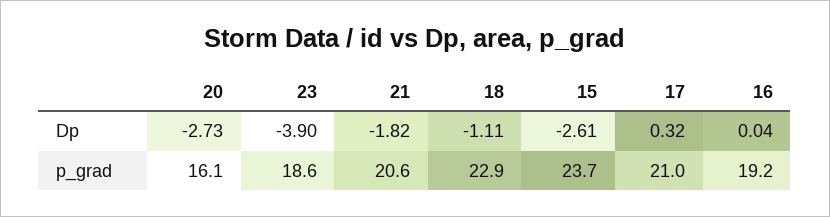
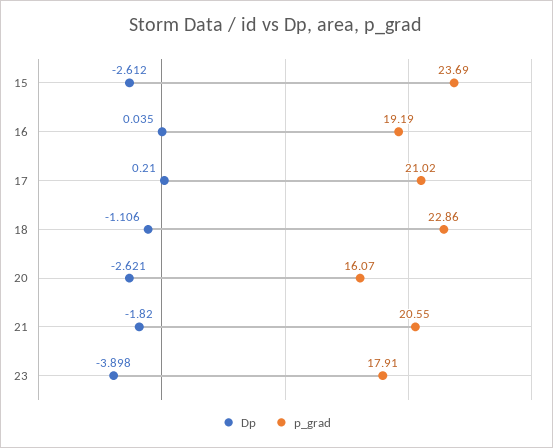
  {
    "Dp": {
-     "20": -2.73,
+     "20": -2.621,
      "23": -3.898,
      "21": -1.82,
      "18": -1.106,
      "15": -2.612,
-     "17": 0.32,
+     "17": 0.21,
      "16": 0.035
    },
    "p_grad": {
      "20": 16.07,
-     "23": 18.6,
+     "23": 17.91,
      "21": 20.55,
      "18": 22.86,
      "15": 23.69,
      "17": 21.02,
      "16": 19.19
    }
  }

